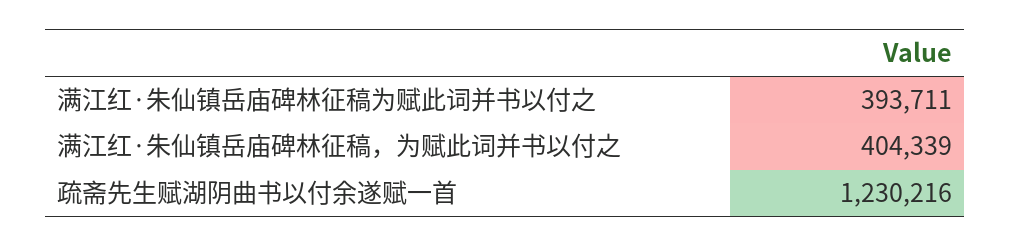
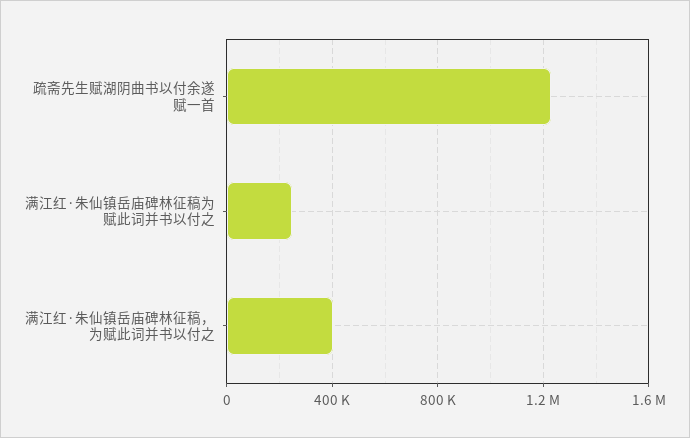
  {
-   "满江红·朱仙镇岳庙碑林征稿为赋此词并书以付之": 393711,
+   "满江红·朱仙镇岳庙碑林征稿为赋此词并书以付之": 250000,
    "满江红·朱仙镇岳庙碑林征稿，为赋此词并书以付之": 404339,
    "疏斋先生赋湖阴曲书以付余遂赋一首": 1230216
  }

